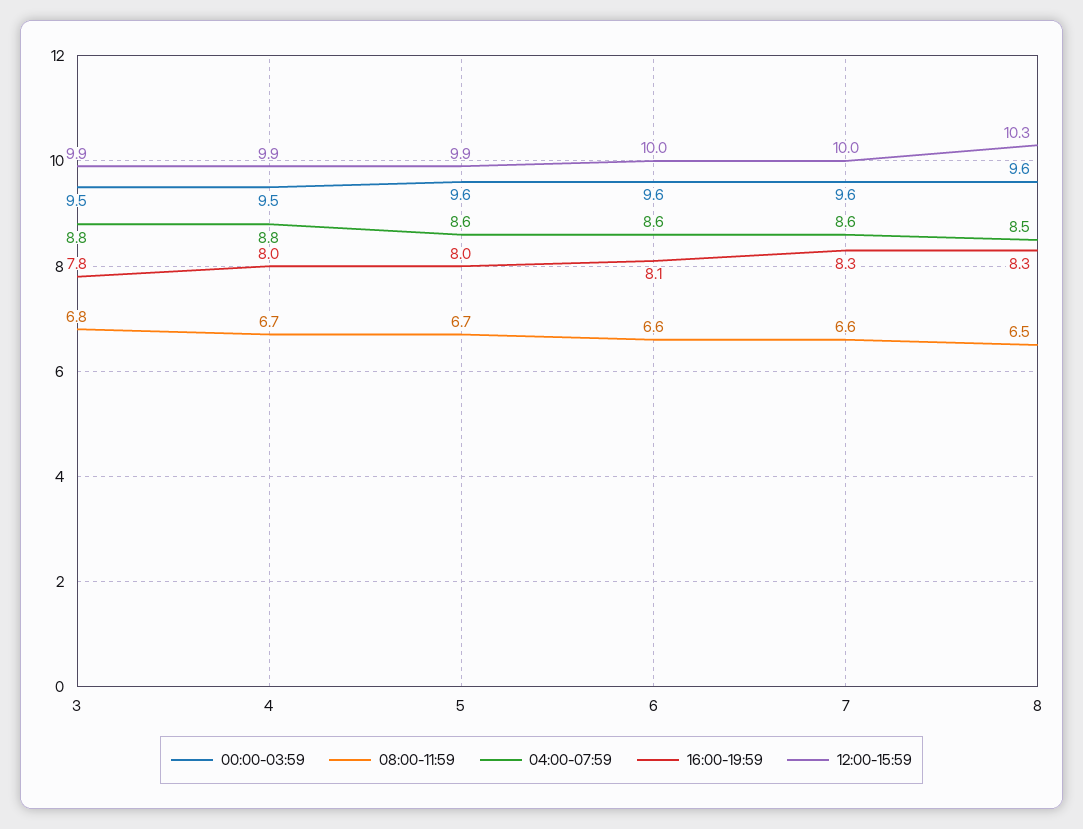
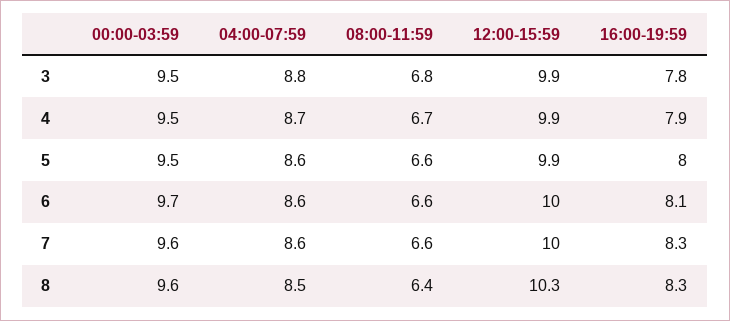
  {
    "00:00-03:59": {
      "3": 9.5,
      "4": 9.5,
-     "5": 9.6,
+     "5": 9.5,
-     "6": 9.6,
+     "6": 9.7,
      "7": 9.6,
      "8": 9.6
    },
    "08:00-11:59": {
      "3": 6.8,
      "4": 6.7,
-     "5": 6.7,
+     "5": 6.6,
      "6": 6.6,
      "7": 6.6,
-     "8": 6.5
+     "8": 6.4
    },
    "04:00-07:59": {
      "3": 8.8,
-     "4": 8.8,
+     "4": 8.7,
      "5": 8.6,
      "6": 8.6,
      "7": 8.6,
      "8": 8.5
    },
    "16:00-19:59": {
      "3": 7.8,
-     "4": 8,
+     "4": 7.9,
      "5": 8,
      "6": 8.1,
      "7": 8.3,
      "8": 8.3
    },
    "12:00-15:59": {
      "3": 9.9,
      "4": 9.9,
      "5": 9.9,
      "6": 10,
      "7": 10,
      "8": 10.3
    }
  }

